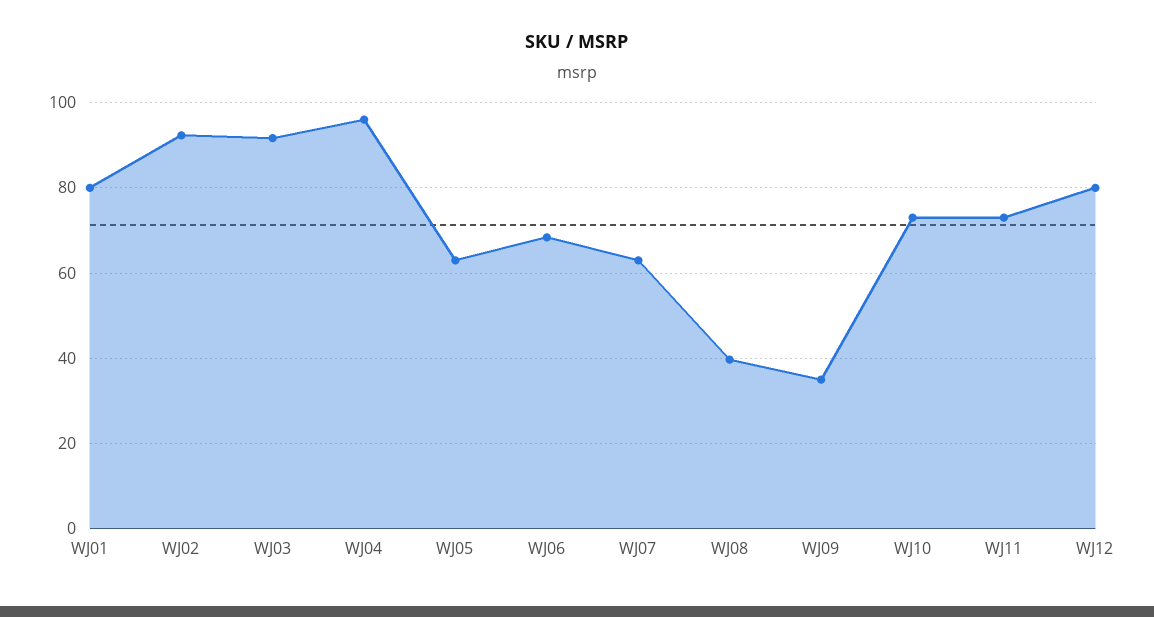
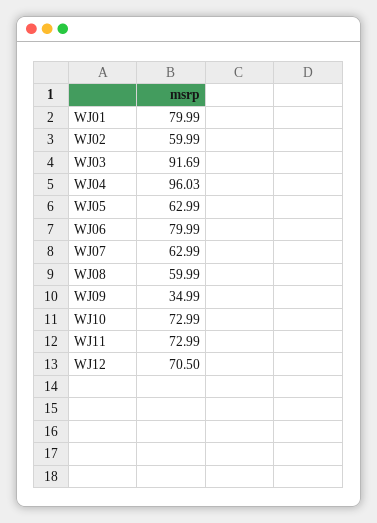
  {
    "WJ01": 79.99,
-   "WJ02": 92,
+   "WJ02": 59.99,
    "WJ03": 91.69,
    "WJ04": 96.03,
    "WJ05": 62.99,
-   "WJ06": 68,
+   "WJ06": 79.99,
    "WJ07": 62.99,
-   "WJ08": 40,
+   "WJ08": 59.99,
    "WJ09": 34.99,
    "WJ10": 72.99,
    "WJ11": 72.99,
-   "WJ12": 80
+   "WJ12": 70.5
  }

